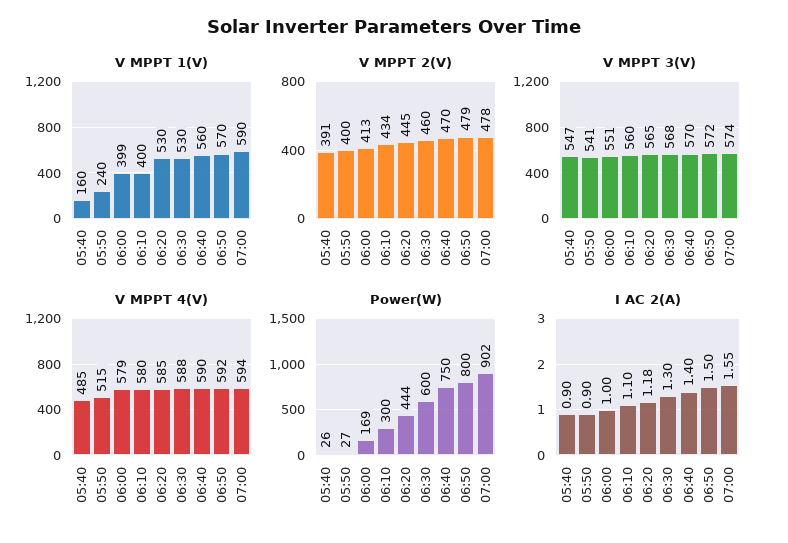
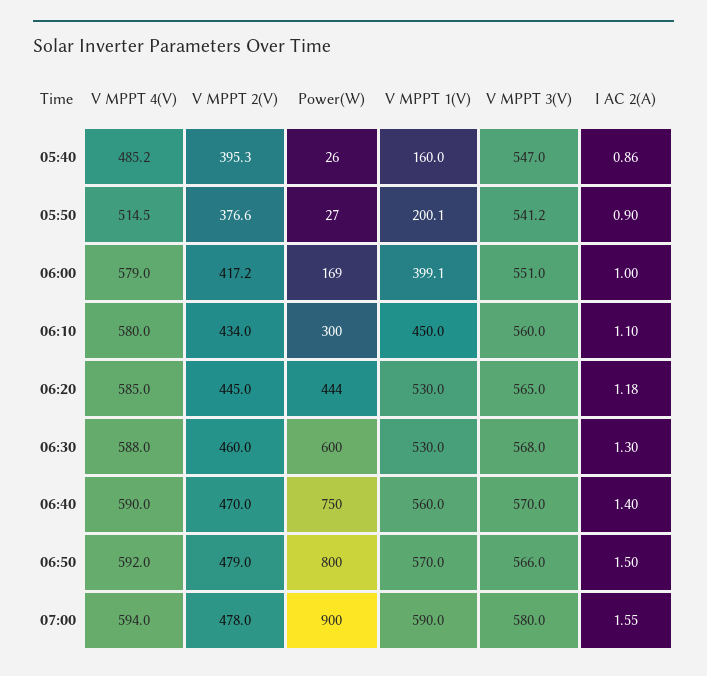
  {
    "V MPPT 1(V)": {
      "05:40": 160,
-     "05:50": 240,
+     "05:50": 200.1,
      "06:00": 399.1,
-     "06:10": 400,
+     "06:10": 450,
      "06:20": 530,
      "06:30": 530,
      "06:40": 560,
      "06:50": 570,
      "07:00": 590
    },
    "V MPPT 2(V)": {
-     "05:40": 391,
+     "05:40": 395.3,
-     "05:50": 400,
+     "05:50": 376.6,
-     "06:00": 413,
+     "06:00": 417.2,
      "06:10": 434,
      "06:20": 445,
      "06:30": 460,
      "06:40": 470,
      "06:50": 479,
      "07:00": 478
    },
    "V MPPT 3(V)": {
      "05:40": 547,
      "05:50": 541.2,
      "06:00": 551,
      "06:10": 560,
      "06:20": 565,
      "06:30": 568,
      "06:40": 570,
-     "06:50": 572,
+     "06:50": 566,
-     "07:00": 574
+     "07:00": 580
    },
    "V MPPT 4(V)": {
      "05:40": 485.2,
      "05:50": 514.5,
      "06:00": 579,
      "06:10": 580,
      "06:20": 585,
      "06:30": 588,
      "06:40": 590,
      "06:50": 592,
      "07:00": 594
    },
    "Power(W)": {
      "05:40": 26,
      "05:50": 27,
      "06:00": 169,
      "06:10": 300,
      "06:20": 444,
      "06:30": 600,
      "06:40": 750,
      "06:50": 800,
-     "07:00": 902
+     "07:00": 900
    },
    "I AC 2(A)": {
-     "05:40": 0.9,
+     "05:40": 0.86,
      "05:50": 0.9,
      "06:00": 1,
      "06:10": 1.1,
      "06:20": 1.18,
      "06:30": 1.3,
      "06:40": 1.4,
      "06:50": 1.5,
      "07:00": 1.55
    }
  }

